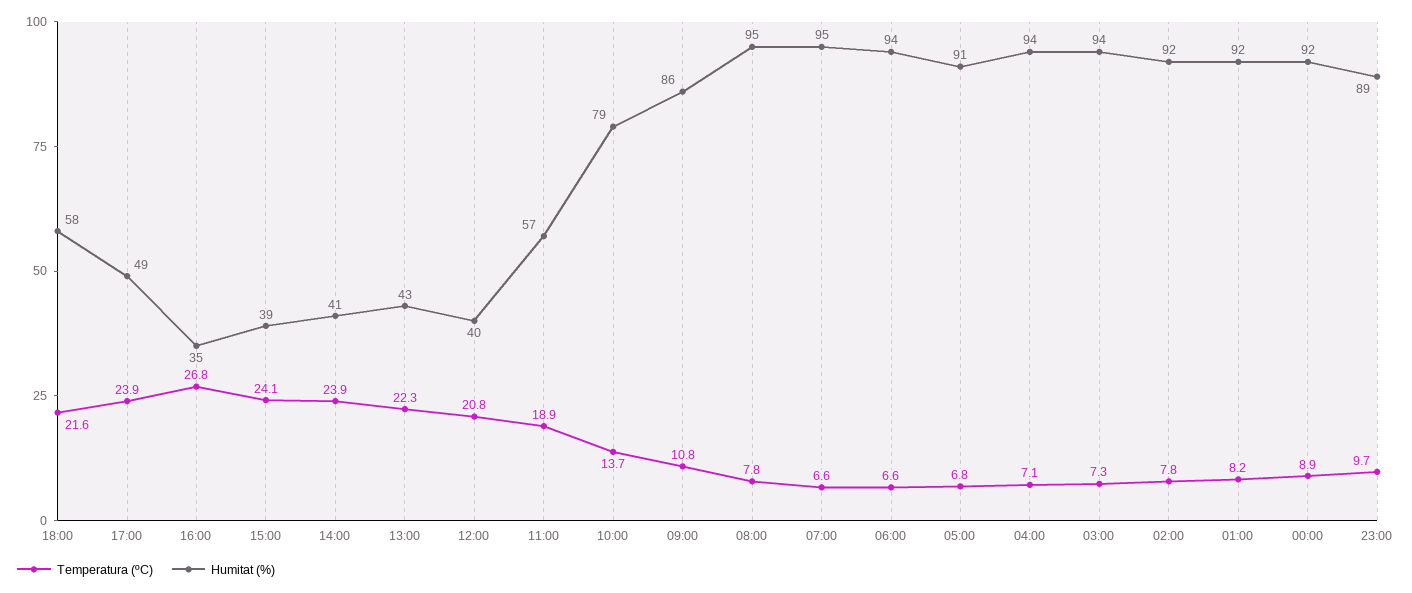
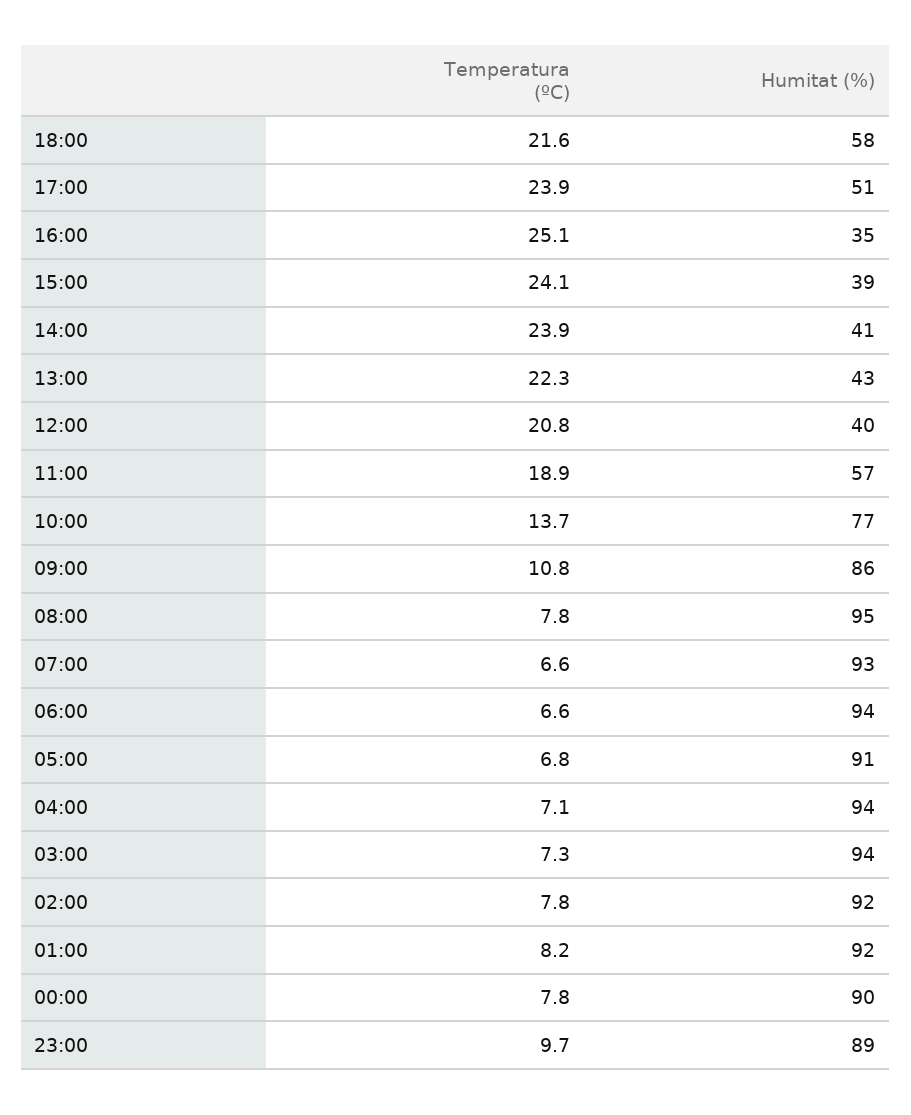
  {
    "Temperatura (ºC)": {
      "18:00": 21.6,
      "17:00": 23.9,
-     "16:00": 26.8,
+     "16:00": 25.1,
      "15:00": 24.1,
      "14:00": 23.9,
      "13:00": 22.3,
      "12:00": 20.8,
      "11:00": 18.9,
      "10:00": 13.7,
      "09:00": 10.8,
      "08:00": 7.8,
      "07:00": 6.6,
      "06:00": 6.6,
      "05:00": 6.8,
      "04:00": 7.1,
      "03:00": 7.3,
      "02:00": 7.8,
      "01:00": 8.2,
-     "00:00": 8.9,
+     "00:00": 7.8,
      "23:00": 9.7
    },
    "Humitat (%)": {
      "18:00": 58,
-     "17:00": 49,
+     "17:00": 51,
      "16:00": 35,
      "15:00": 39,
      "14:00": 41,
      "13:00": 43,
      "12:00": 40,
      "11:00": 57,
-     "10:00": 79,
+     "10:00": 77,
      "09:00": 86,
      "08:00": 95,
-     "07:00": 95,
+     "07:00": 93,
      "06:00": 94,
      "05:00": 91,
      "04:00": 94,
      "03:00": 94,
      "02:00": 92,
      "01:00": 92,
-     "00:00": 92,
+     "00:00": 90,
      "23:00": 89
    }
  }

